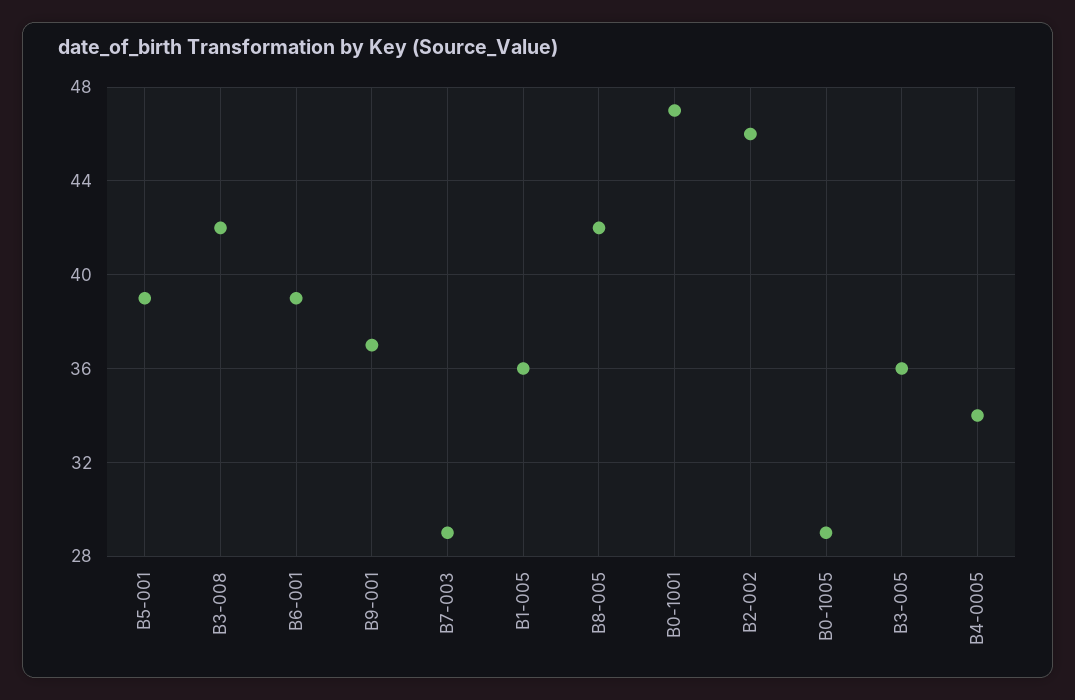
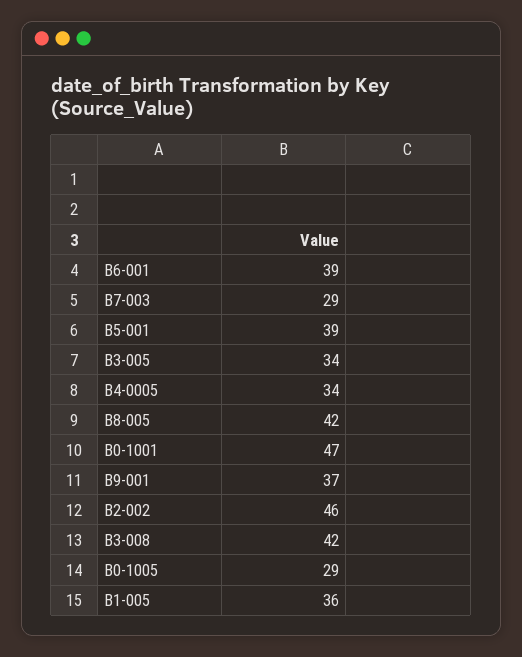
  {
    "B5-001": 39,
    "B3-008": 42,
    "B6-001": 39,
    "B9-001": 37,
    "B7-003": 29,
    "B1-005": 36,
    "B8-005": 42,
    "B0-1001": 47,
    "B2-002": 46,
    "B0-1005": 29,
-   "B3-005": 36,
+   "B3-005": 34,
    "B4-0005": 34
  }

